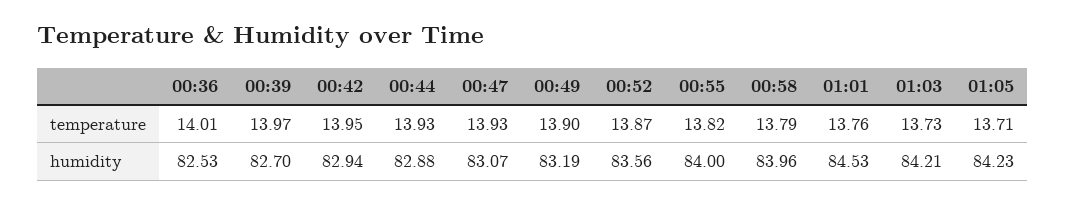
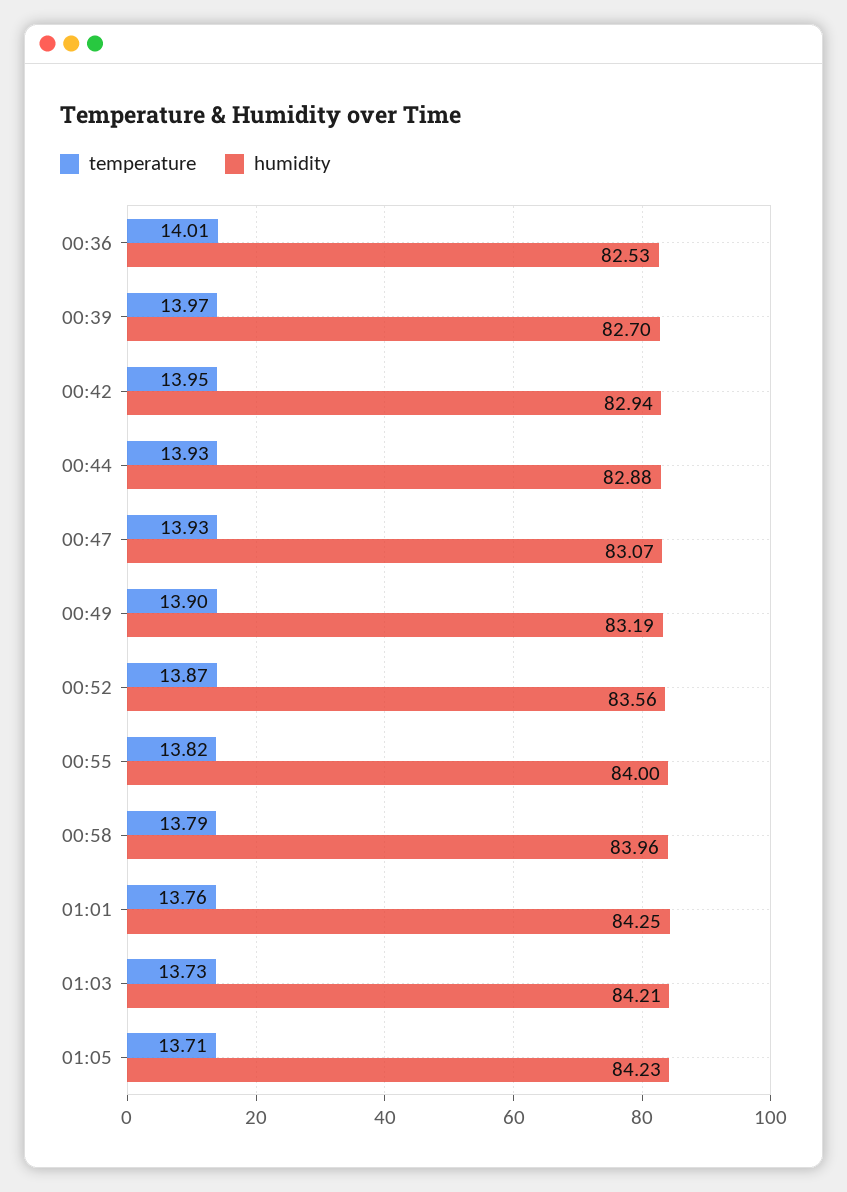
  {
    "temperature": {
      "00:36": 14.01,
      "00:39": 13.97,
      "00:42": 13.95,
      "00:44": 13.93,
      "00:47": 13.93,
      "00:49": 13.9,
      "00:52": 13.87,
      "00:55": 13.82,
      "00:58": 13.79,
      "01:01": 13.76,
      "01:03": 13.73,
      "01:05": 13.71
    },
    "humidity": {
      "00:36": 82.53,
      "00:39": 82.7,
      "00:42": 82.94,
      "00:44": 82.88,
      "00:47": 83.07,
      "00:49": 83.19,
      "00:52": 83.56,
      "00:55": 84,
      "00:58": 83.96,
-     "01:01": 84.53,
+     "01:01": 84.25,
      "01:03": 84.21,
      "01:05": 84.23
    }
  }

